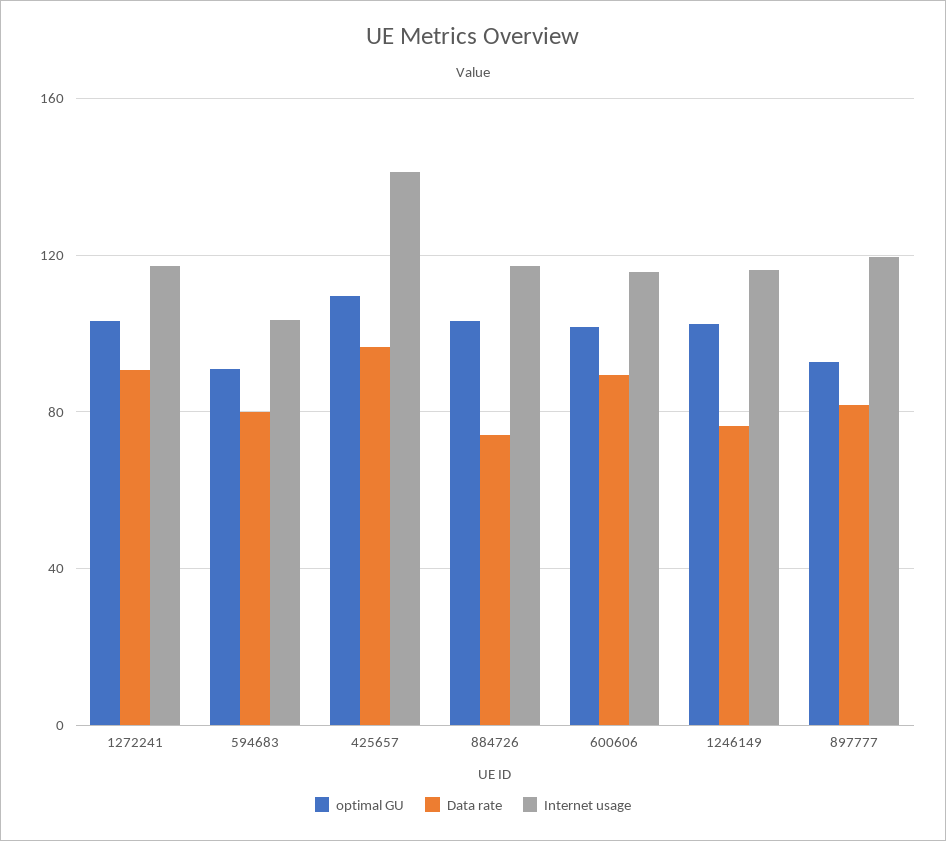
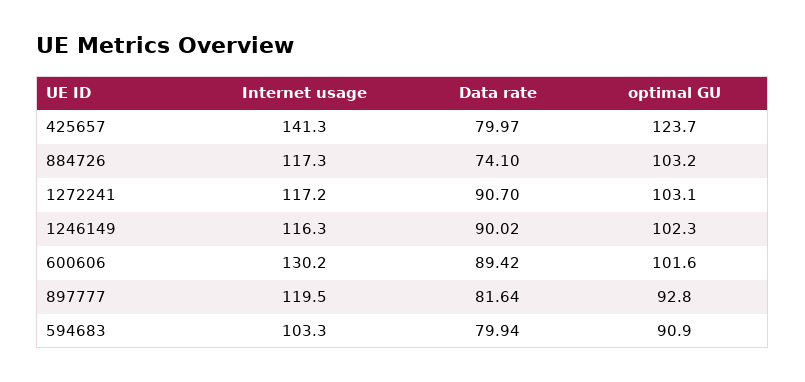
  {
    "optimal GU": {
      "1272241": 103.1,
      "594683": 90.9,
-     "425657": 110,
+     "425657": 123.7,
      "884726": 103.2,
      "600606": 101.6,
      "1246149": 102.3,
      "897777": 92.8
    },
    "Data rate": {
      "1272241": 90.7,
      "594683": 79.94,
-     "425657": 95,
+     "425657": 79.97,
      "884726": 74.1,
      "600606": 89.42,
-     "1246149": 75,
+     "1246149": 90.02,
      "897777": 81.64
    },
    "Internet usage": {
      "1272241": 117.2,
      "594683": 103.3,
      "425657": 141.3,
      "884726": 117.3,
-     "600606": 115,
+     "600606": 130.2,
      "1246149": 116.3,
      "897777": 119.5
    }
  }

